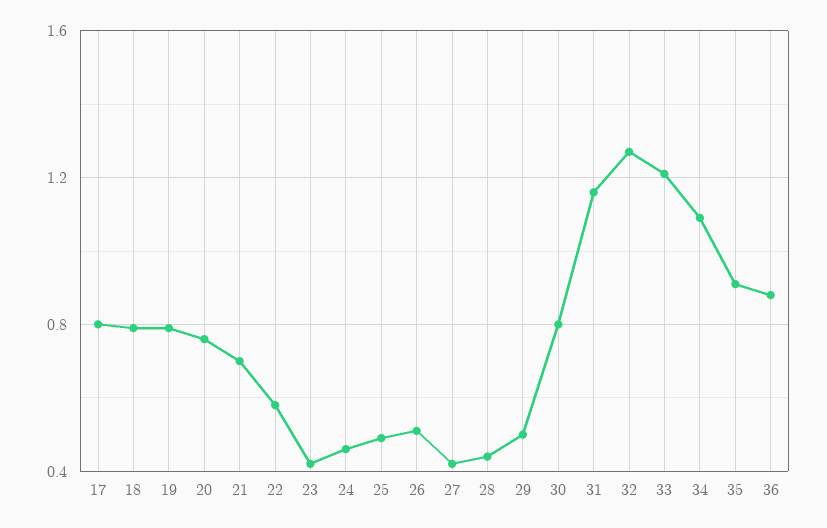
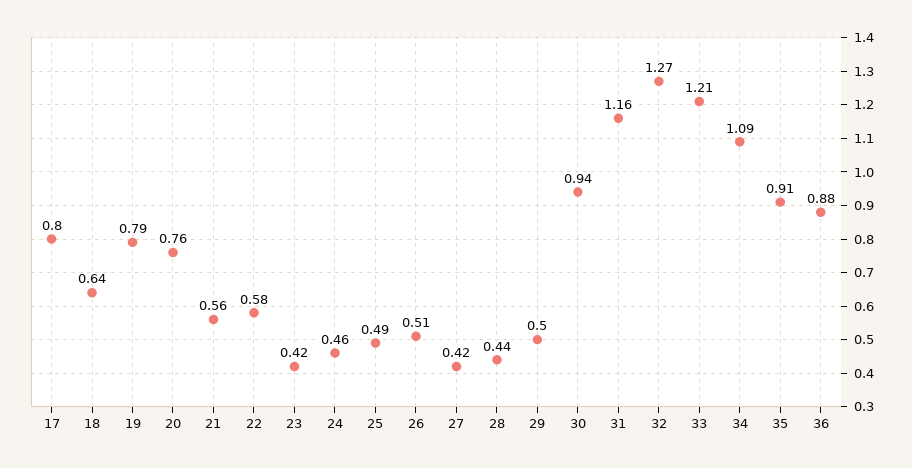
  {
    "17": 0.8,
-   "18": 0.8,
+   "18": 0.64,
    "19": 0.79,
    "20": 0.76,
-   "21": 0.7,
+   "21": 0.56,
    "22": 0.58,
    "23": 0.42,
    "24": 0.46,
    "25": 0.49,
    "26": 0.51,
    "27": 0.42,
    "28": 0.44,
    "29": 0.5,
-   "30": 0.8,
+   "30": 0.94,
    "31": 1.16,
    "32": 1.27,
    "33": 1.21,
    "34": 1.09,
    "35": 0.91,
    "36": 0.88
  }

